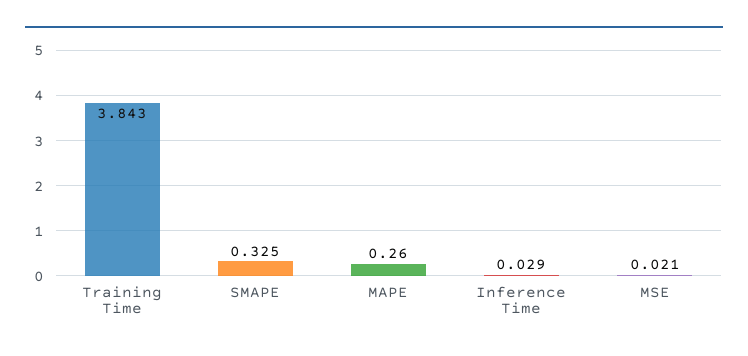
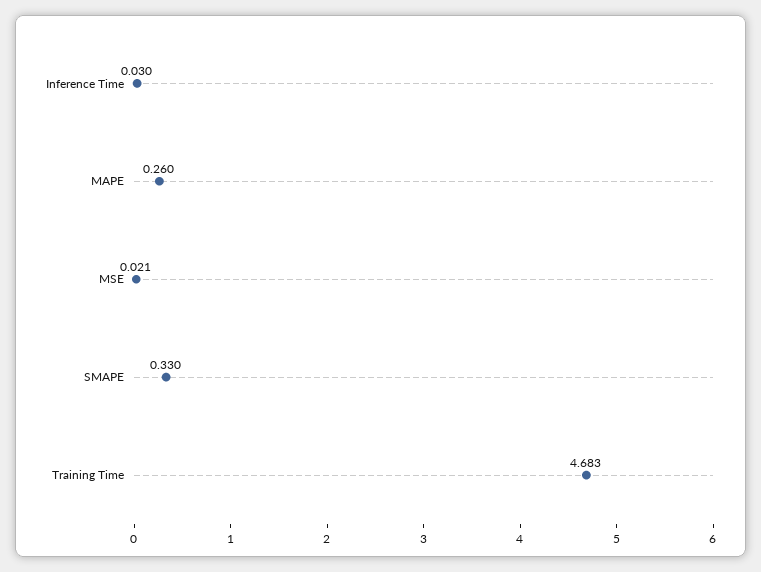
  {
-   "Training Time": 3.843,
+   "Training Time": 4.683,
-   "SMAPE": 0.325,
+   "SMAPE": 0.33,
    "MAPE": 0.26,
-   "Inference Time": 0.029,
+   "Inference Time": 0.03,
    "MSE": 0.021
  }

